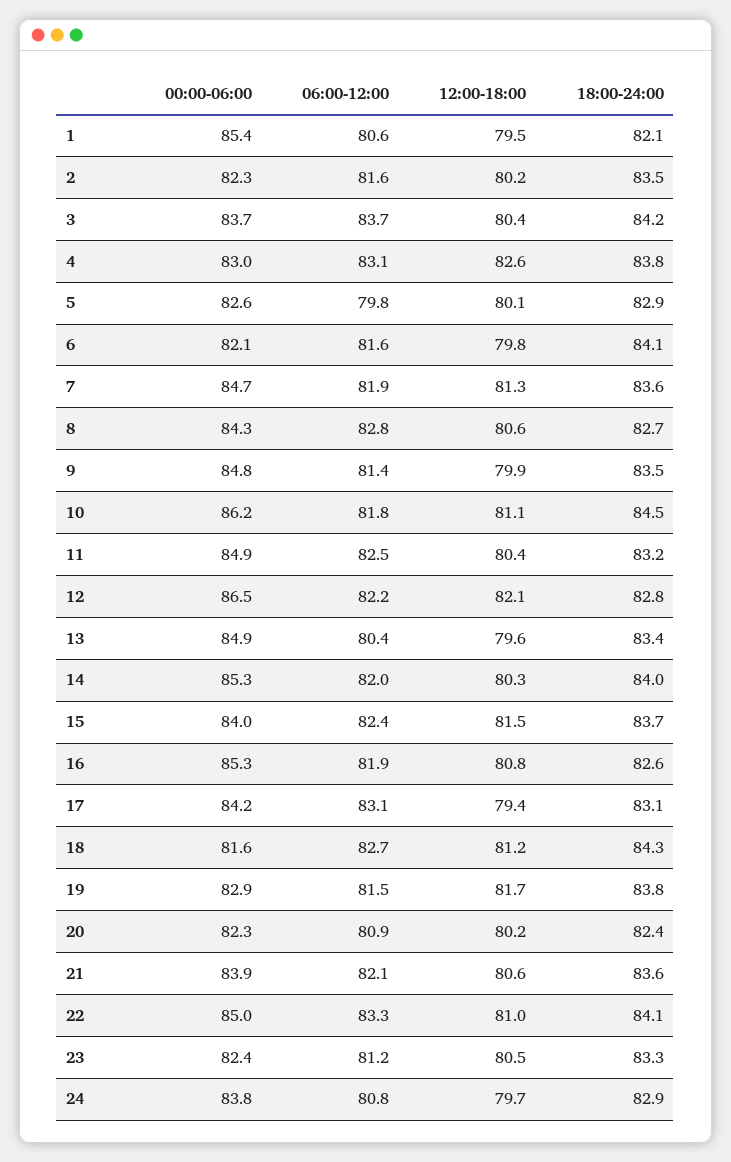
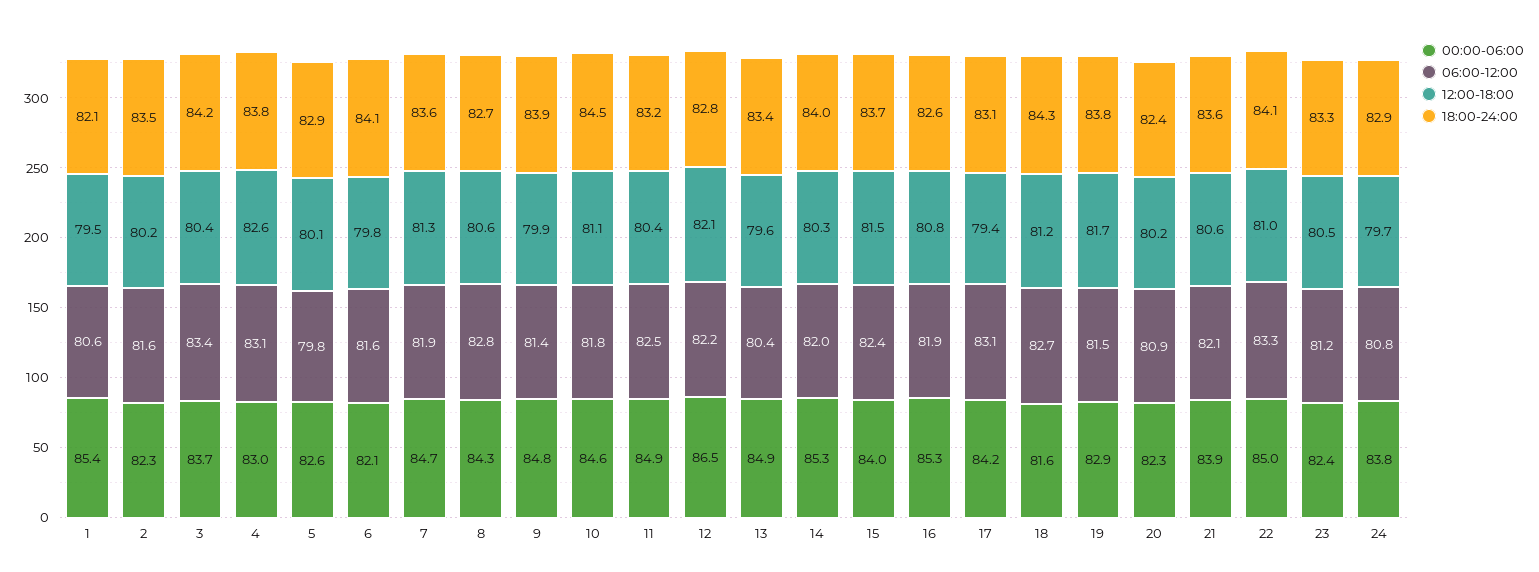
  {
    "00:00-06:00": {
      "1": 85.4,
      "2": 82.3,
      "3": 83.7,
      "4": 83,
      "5": 82.6,
      "6": 82.1,
      "7": 84.7,
      "8": 84.3,
      "9": 84.8,
-     "10": 86.2,
+     "10": 84.6,
      "11": 84.9,
      "12": 86.5,
      "13": 84.9,
      "14": 85.3,
      "15": 84,
      "16": 85.3,
      "17": 84.2,
      "18": 81.6,
      "19": 82.9,
      "20": 82.3,
      "21": 83.9,
      "22": 85,
      "23": 82.4,
      "24": 83.8
    },
    "06:00-12:00": {
      "1": 80.6,
      "2": 81.6,
-     "3": 83.7,
+     "3": 83.4,
      "4": 83.1,
      "5": 79.8,
      "6": 81.6,
      "7": 81.9,
      "8": 82.8,
      "9": 81.4,
      "10": 81.8,
      "11": 82.5,
      "12": 82.2,
      "13": 80.4,
      "14": 82,
      "15": 82.4,
      "16": 81.9,
      "17": 83.1,
      "18": 82.7,
      "19": 81.5,
      "20": 80.9,
      "21": 82.1,
      "22": 83.3,
      "23": 81.2,
      "24": 80.8
    },
    "12:00-18:00": {
      "1": 79.5,
      "2": 80.2,
      "3": 80.4,
      "4": 82.6,
      "5": 80.1,
      "6": 79.8,
      "7": 81.3,
      "8": 80.6,
      "9": 79.9,
      "10": 81.1,
      "11": 80.4,
      "12": 82.1,
      "13": 79.6,
      "14": 80.3,
      "15": 81.5,
      "16": 80.8,
      "17": 79.4,
      "18": 81.2,
      "19": 81.7,
      "20": 80.2,
      "21": 80.6,
      "22": 81,
      "23": 80.5,
      "24": 79.7
    },
    "18:00-24:00": {
      "1": 82.1,
      "2": 83.5,
      "3": 84.2,
      "4": 83.8,
      "5": 82.9,
      "6": 84.1,
      "7": 83.6,
      "8": 82.7,
-     "9": 83.5,
+     "9": 83.9,
      "10": 84.5,
      "11": 83.2,
      "12": 82.8,
      "13": 83.4,
      "14": 84,
      "15": 83.7,
      "16": 82.6,
      "17": 83.1,
      "18": 84.3,
      "19": 83.8,
      "20": 82.4,
      "21": 83.6,
      "22": 84.1,
      "23": 83.3,
      "24": 82.9
    }
  }

